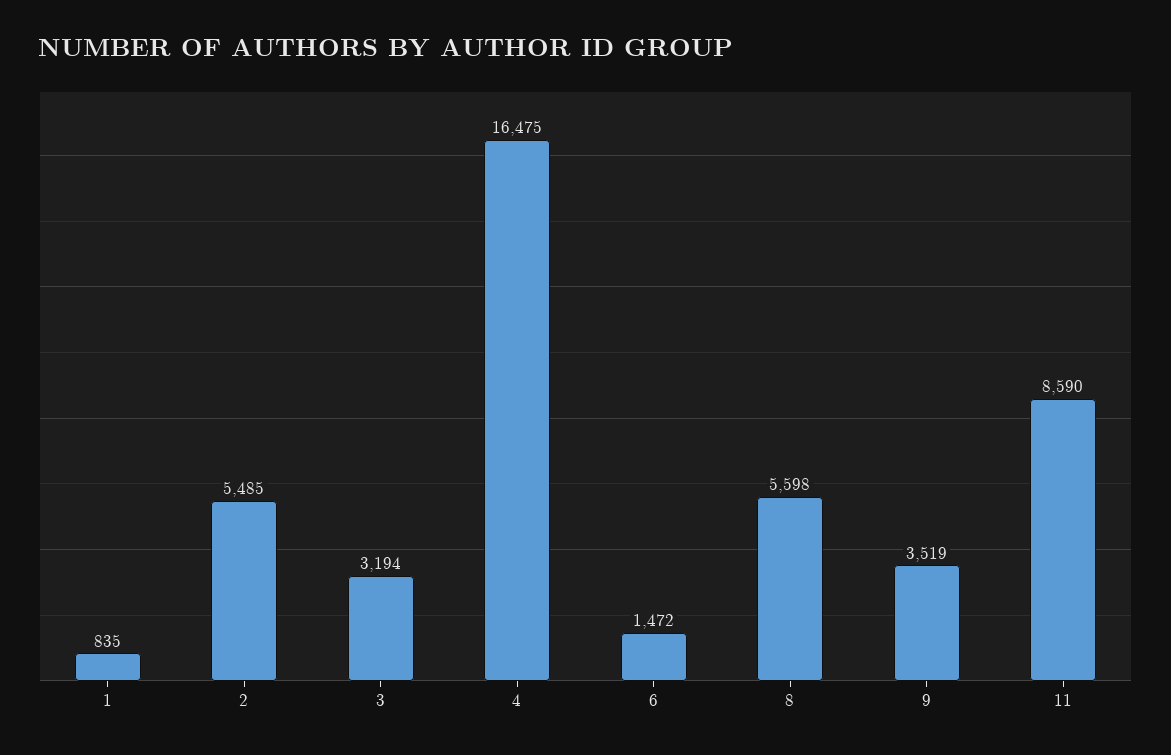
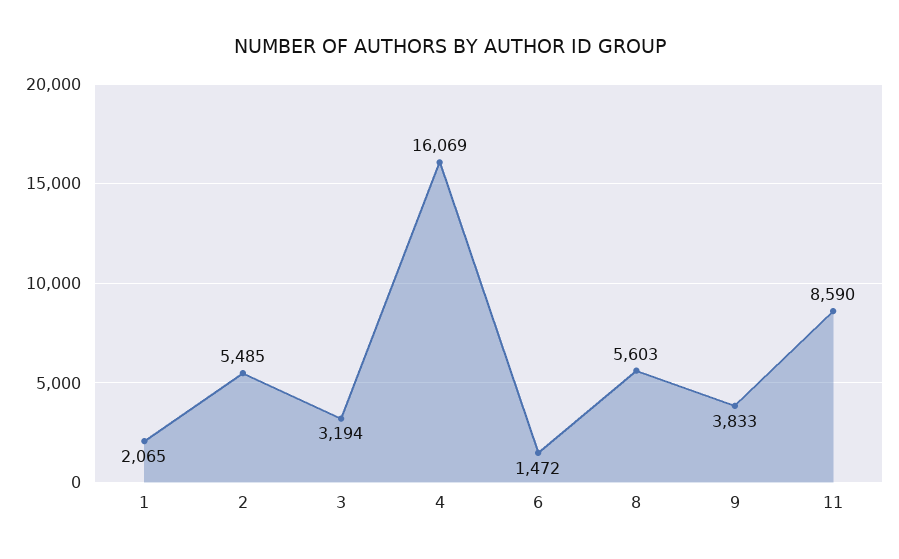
  {
-   "1": 835,
+   "1": 2065,
    "2": 5485,
    "3": 3194,
-   "4": 16475,
+   "4": 16069,
    "6": 1472,
-   "8": 5598,
+   "8": 5603,
-   "9": 3519,
+   "9": 3833,
    "11": 8590
  }

